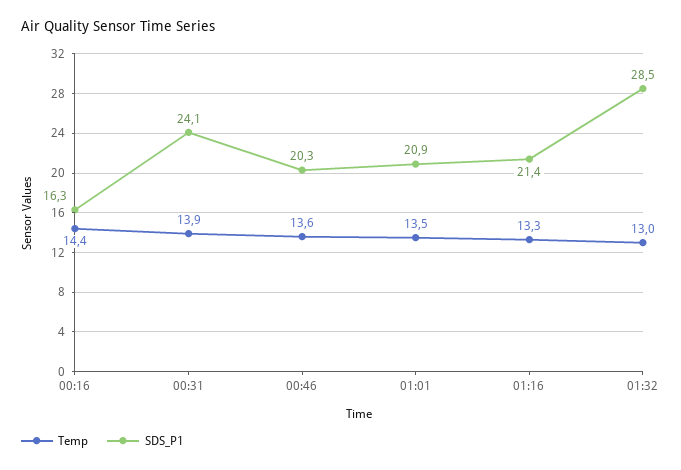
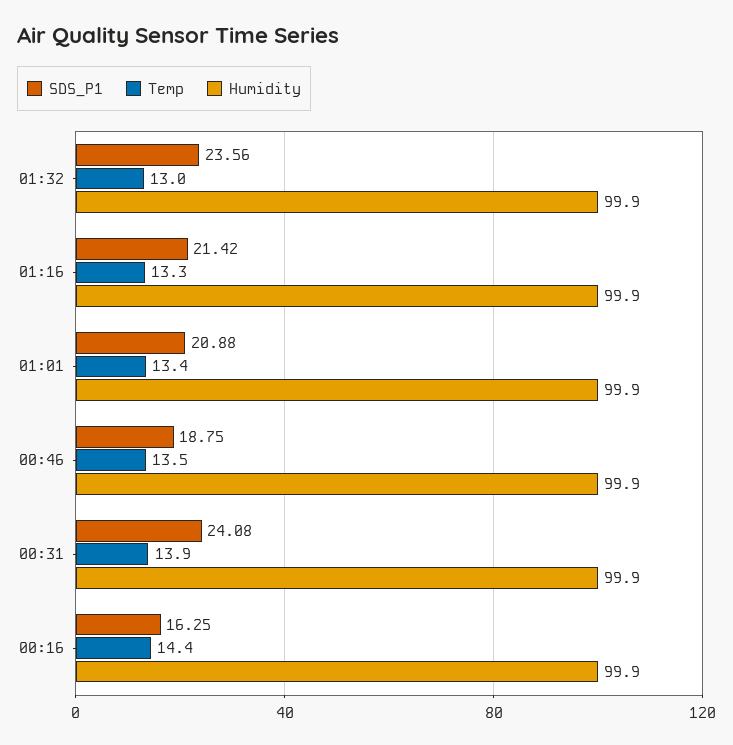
  {
    "Temp": {
      "00:16": 14.4,
      "00:31": 13.9,
-     "00:46": 13.6,
+     "00:46": 13.5,
-     "01:01": 13.5,
+     "01:01": 13.4,
      "01:16": 13.3,
      "01:32": 13
    },
    "SDS_P1": {
      "00:16": 16.25,
      "00:31": 24.08,
-     "00:46": 20.3,
+     "00:46": 18.75,
      "01:01": 20.88,
      "01:16": 21.42,
-     "01:32": 28.5
+     "01:32": 23.56
-   }
+   },
+   "Humidity": {
+     "01:32": 99.9,
+     "01:16": 99.9,
+     "01:01": 99.9,
+     "00:46": 99.9,
+     "00:31": 99.9,
+     "00:16": 99.9
+   }
  }

